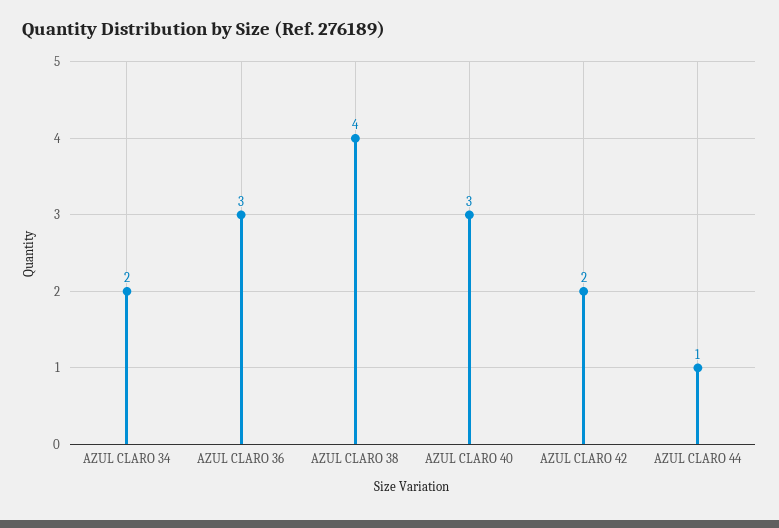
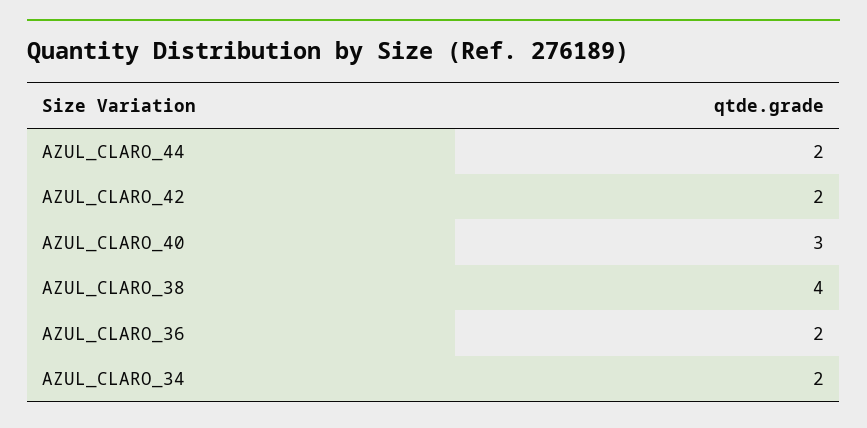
  {
    "AZUL CLARO 34": 2,
-   "AZUL CLARO 36": 3,
+   "AZUL CLARO 36": 2,
    "AZUL CLARO 38": 4,
    "AZUL CLARO 40": 3,
    "AZUL CLARO 42": 2,
-   "AZUL CLARO 44": 1
+   "AZUL CLARO 44": 2
  }

